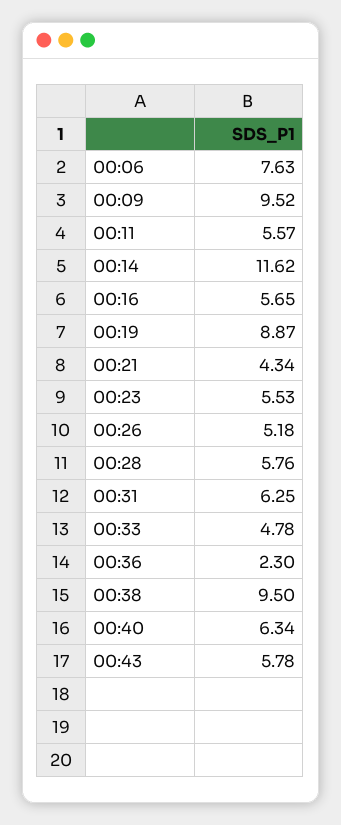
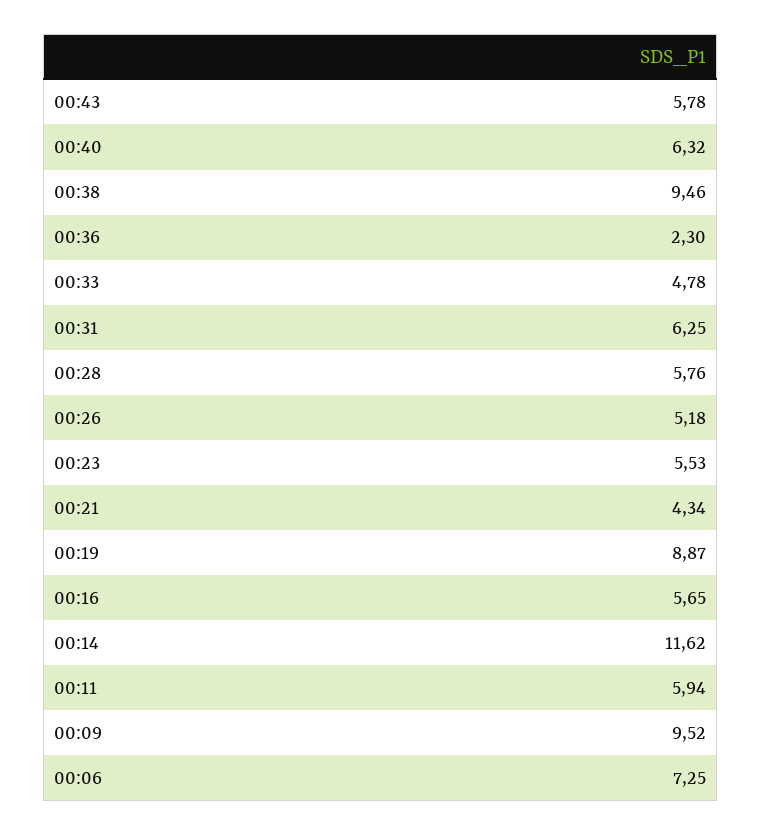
  {
-   "00:06": 7.63,
+   "00:06": 7.25,
    "00:09": 9.52,
-   "00:11": 5.57,
+   "00:11": 5.94,
    "00:14": 11.62,
    "00:16": 5.65,
    "00:19": 8.87,
    "00:21": 4.34,
    "00:23": 5.53,
    "00:26": 5.18,
    "00:28": 5.76,
    "00:31": 6.25,
    "00:33": 4.78,
    "00:36": 2.3,
-   "00:38": 9.5,
+   "00:38": 9.46,
-   "00:40": 6.34,
+   "00:40": 6.32,
    "00:43": 5.78
  }

